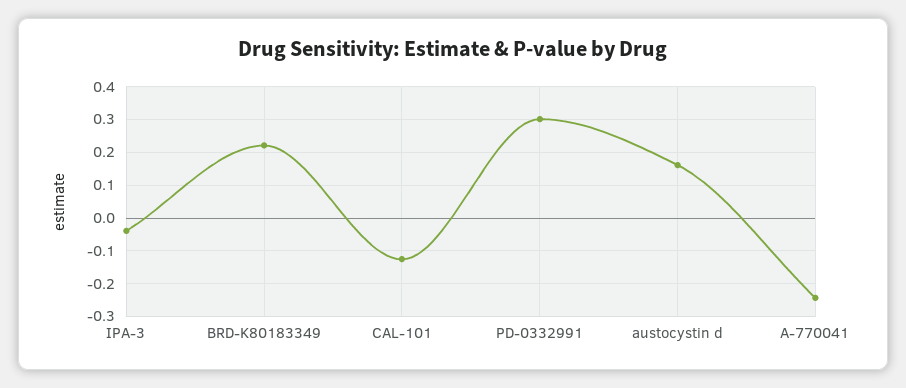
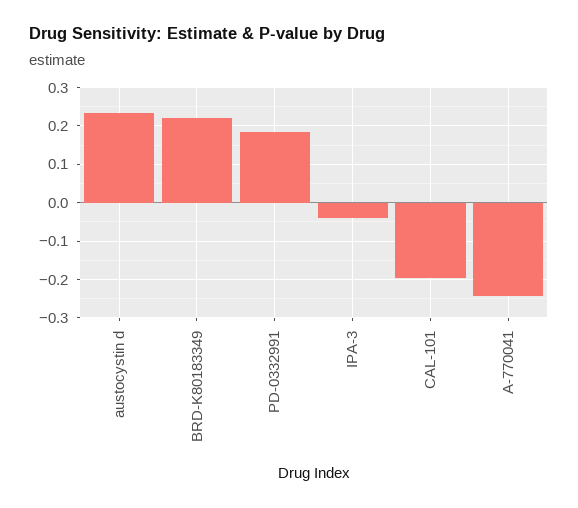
  {
    "IPA-3": -0.04,
    "BRD-K80183349": 0.22,
-   "CAL-101": -0.12,
+   "CAL-101": -0.2,
-   "PD-0332991": 0.3,
+   "PD-0332991": 0.18,
-   "austocystin d": 0.16,
+   "austocystin d": 0.24,
    "A-770041": -0.24
  }

